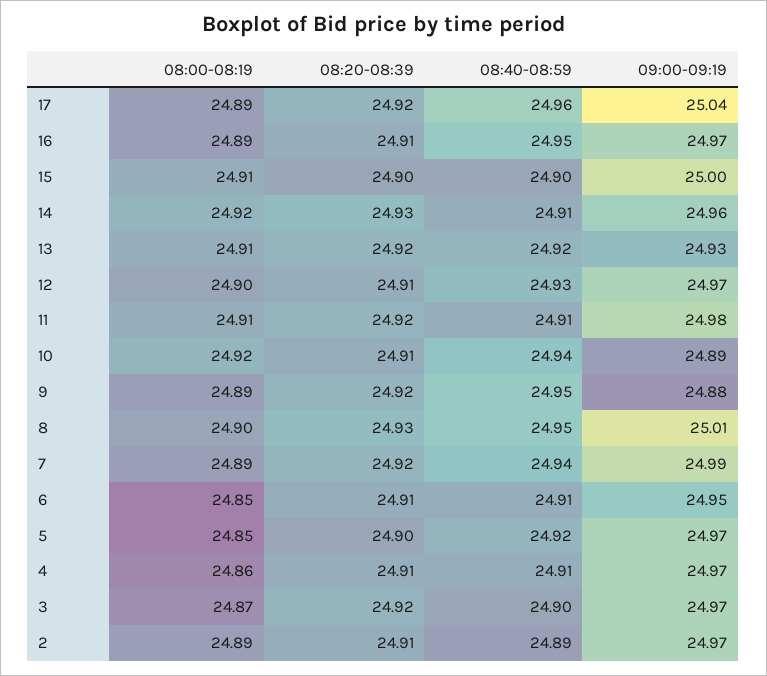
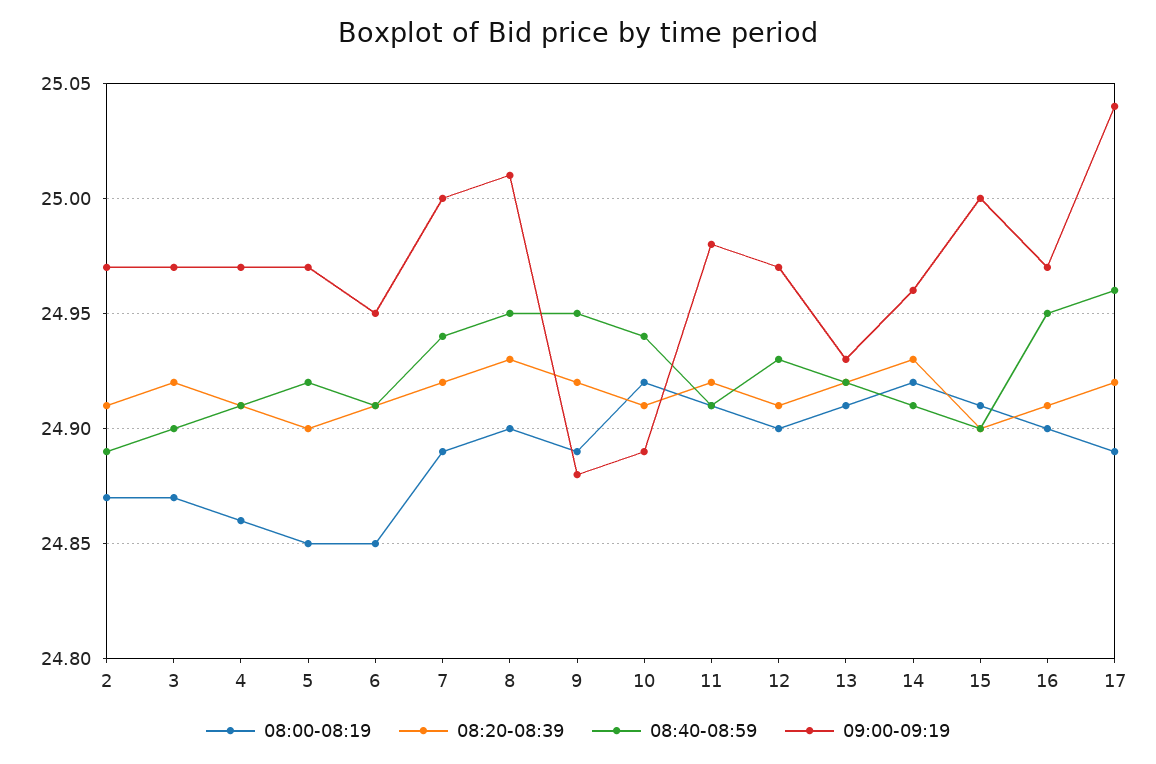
  {
    "08:00-08:19": {
      "17": 24.89,
-     "16": 24.89,
+     "16": 24.9,
      "15": 24.91,
      "14": 24.92,
      "13": 24.91,
      "12": 24.9,
      "11": 24.91,
      "10": 24.92,
      "9": 24.89,
      "8": 24.9,
      "7": 24.89,
      "6": 24.85,
      "5": 24.85,
      "4": 24.86,
      "3": 24.87,
-     "2": 24.89
+     "2": 24.87
    },
    "08:20-08:39": {
      "17": 24.92,
      "16": 24.91,
      "15": 24.9,
      "14": 24.93,
      "13": 24.92,
      "12": 24.91,
      "11": 24.92,
      "10": 24.91,
      "9": 24.92,
      "8": 24.93,
      "7": 24.92,
      "6": 24.91,
      "5": 24.9,
      "4": 24.91,
      "3": 24.92,
      "2": 24.91
    },
    "08:40-08:59": {
      "17": 24.96,
      "16": 24.95,
      "15": 24.9,
      "14": 24.91,
      "13": 24.92,
      "12": 24.93,
      "11": 24.91,
      "10": 24.94,
      "9": 24.95,
      "8": 24.95,
      "7": 24.94,
      "6": 24.91,
      "5": 24.92,
      "4": 24.91,
      "3": 24.9,
      "2": 24.89
    },
    "09:00-09:19": {
      "17": 25.04,
      "16": 24.97,
      "15": 25,
      "14": 24.96,
      "13": 24.93,
      "12": 24.97,
      "11": 24.98,
      "10": 24.89,
      "9": 24.88,
      "8": 25.01,
-     "7": 24.99,
+     "7": 25,
      "6": 24.95,
      "5": 24.97,
      "4": 24.97,
      "3": 24.97,
      "2": 24.97
    }
  }

